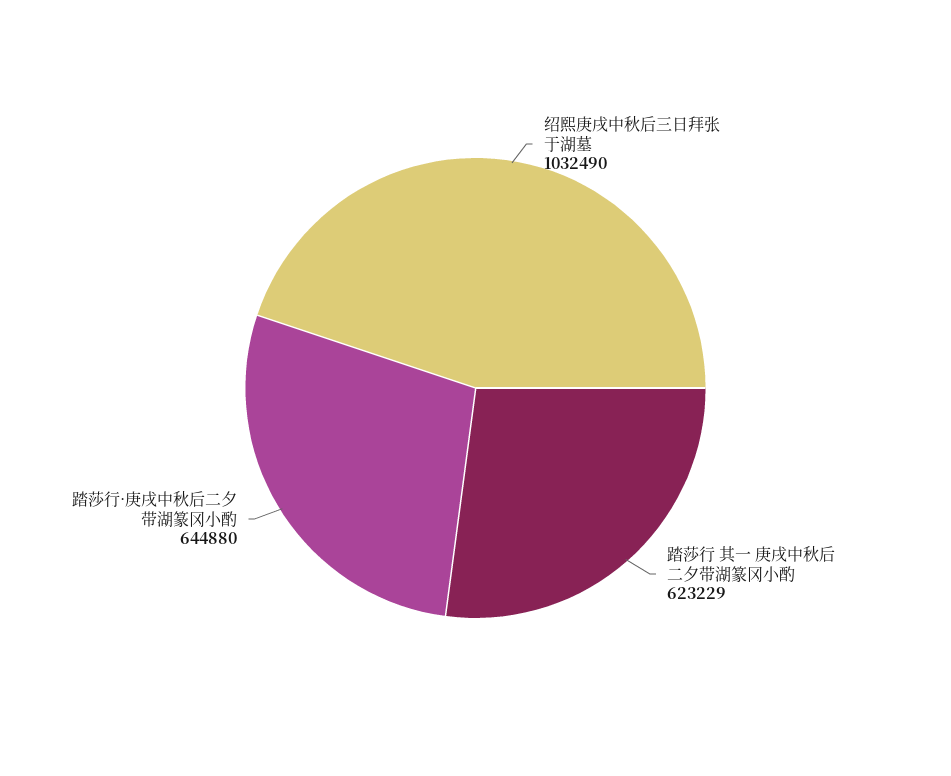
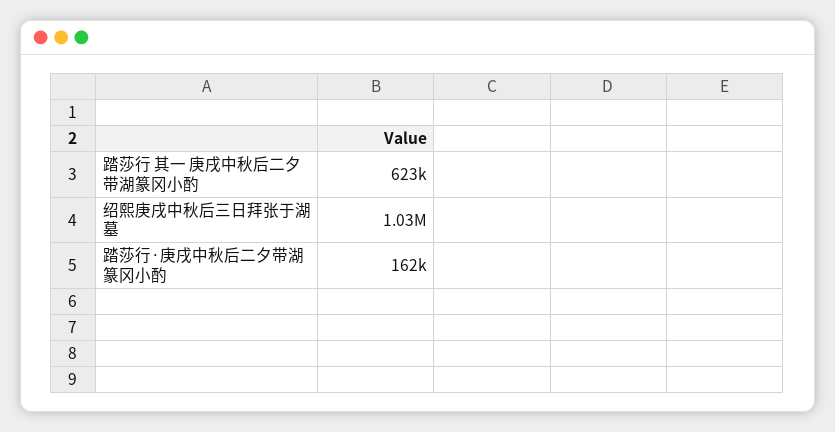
  {
    "绍熙庚戌中秋后三日拜张于湖墓": 1032490,
    "踏莎行 其一 庚戌中秋后二夕带湖篆冈小酌": 623229,
-   "踏莎行·庚戌中秋后二夕带湖篆冈小酌": 644880
+   "踏莎行·庚戌中秋后二夕带湖篆冈小酌": 162000
  }

